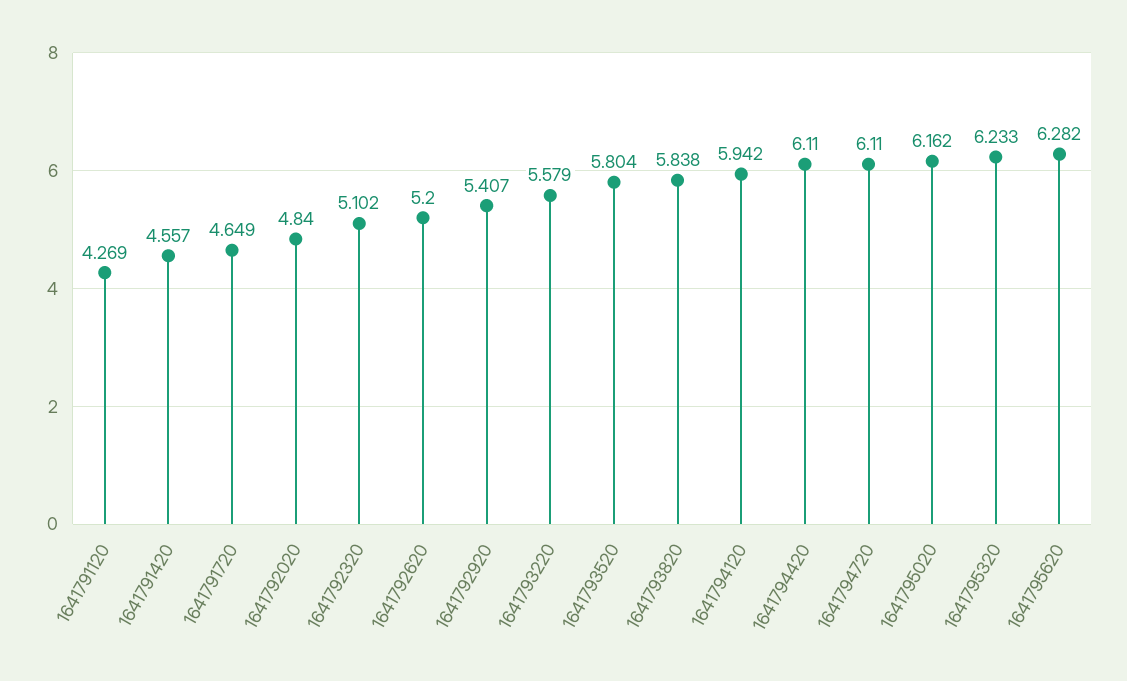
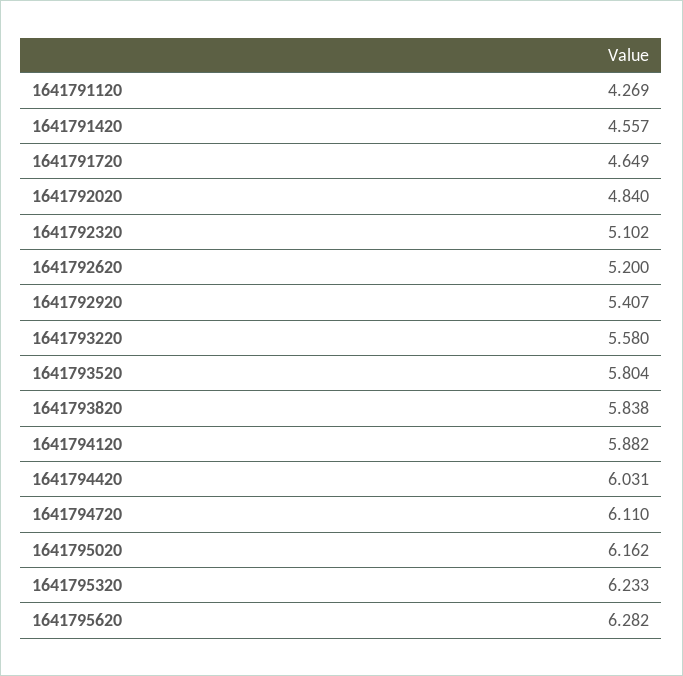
  {
    "1641791120": 4.269,
    "1641791420": 4.557,
    "1641791720": 4.649,
    "1641792020": 4.84,
    "1641792320": 5.102,
    "1641792620": 5.2,
    "1641792920": 5.407,
-   "1641793220": 5.579,
+   "1641793220": 5.58,
    "1641793520": 5.804,
    "1641793820": 5.838,
-   "1641794120": 5.942,
+   "1641794120": 5.882,
-   "1641794420": 6.11,
+   "1641794420": 6.031,
    "1641794720": 6.11,
    "1641795020": 6.162,
    "1641795320": 6.233,
    "1641795620": 6.282
  }

